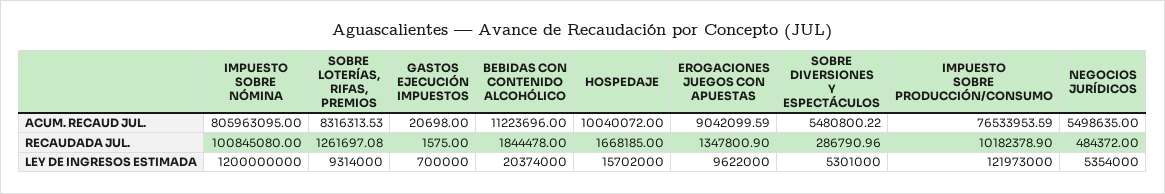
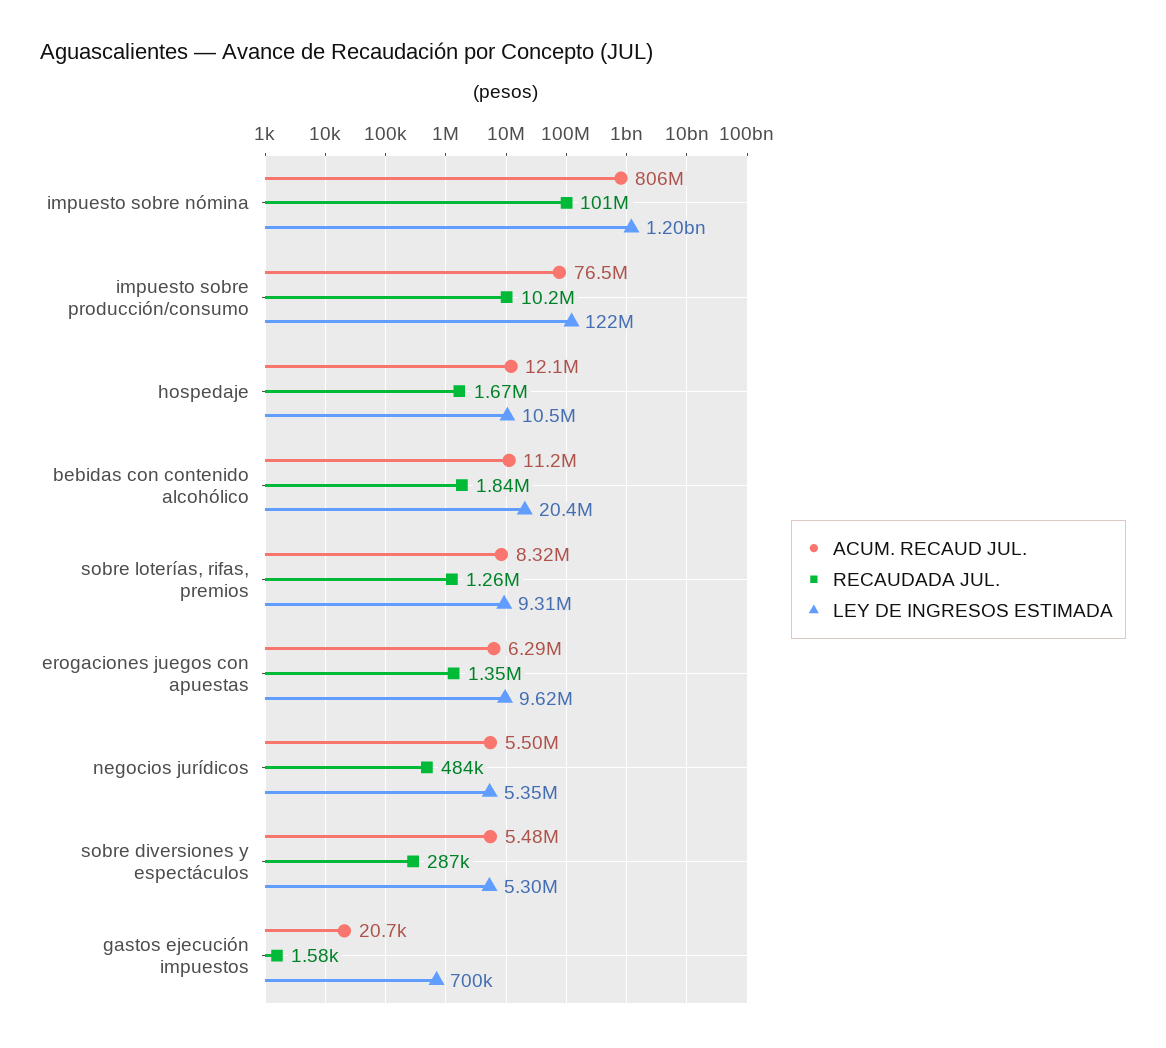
  {
    "ACUM. RECAUD JUL.": {
      "IMPUESTO SOBRE NÓMINA": 805963095,
      "SOBRE LOTERÍAS, RIFAS, PREMIOS": 8316313.53,
      "GASTOS EJECUCIÓN IMPUESTOS": 20698,
      "BEBIDAS CON CONTENIDO ALCOHÓLICO": 11223696,
-     "HOSPEDAJE": 10040072,
+     "HOSPEDAJE": 12100000,
-     "EROGACIONES JUEGOS CON APUESTAS": 9042099.59,
+     "EROGACIONES JUEGOS CON APUESTAS": 6290000,
      "SOBRE DIVERSIONES Y ESPECTÁCULOS": 5480800.22,
      "IMPUESTO SOBRE PRODUCCIÓN/CONSUMO": 76533953.59,
      "NEGOCIOS JURÍDICOS": 5498635
    },
    "RECAUDADA JUL.": {
      "IMPUESTO SOBRE NÓMINA": 100845080,
      "SOBRE LOTERÍAS, RIFAS, PREMIOS": 1261697.08,
      "GASTOS EJECUCIÓN IMPUESTOS": 1575,
      "BEBIDAS CON CONTENIDO ALCOHÓLICO": 1844478,
      "HOSPEDAJE": 1668185,
      "EROGACIONES JUEGOS CON APUESTAS": 1347800.9,
      "SOBRE DIVERSIONES Y ESPECTÁCULOS": 286790.96,
      "IMPUESTO SOBRE PRODUCCIÓN/CONSUMO": 10182378.9,
      "NEGOCIOS JURÍDICOS": 484372
    },
    "LEY DE INGRESOS ESTIMADA": {
      "IMPUESTO SOBRE NÓMINA": 1200000000,
      "SOBRE LOTERÍAS, RIFAS, PREMIOS": 9314000,
      "GASTOS EJECUCIÓN IMPUESTOS": 700000,
      "BEBIDAS CON CONTENIDO ALCOHÓLICO": 20374000,
-     "HOSPEDAJE": 15702000,
+     "HOSPEDAJE": 10500000,
      "EROGACIONES JUEGOS CON APUESTAS": 9622000,
      "SOBRE DIVERSIONES Y ESPECTÁCULOS": 5301000,
      "IMPUESTO SOBRE PRODUCCIÓN/CONSUMO": 121973000,
      "NEGOCIOS JURÍDICOS": 5354000
    }
  }

